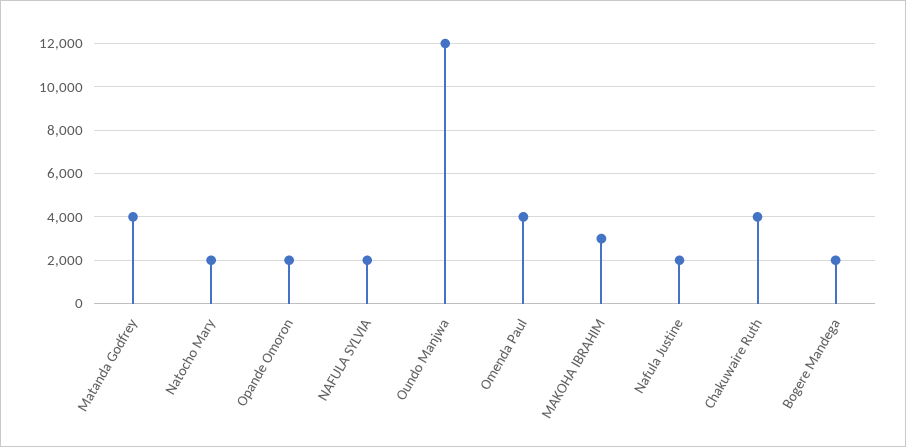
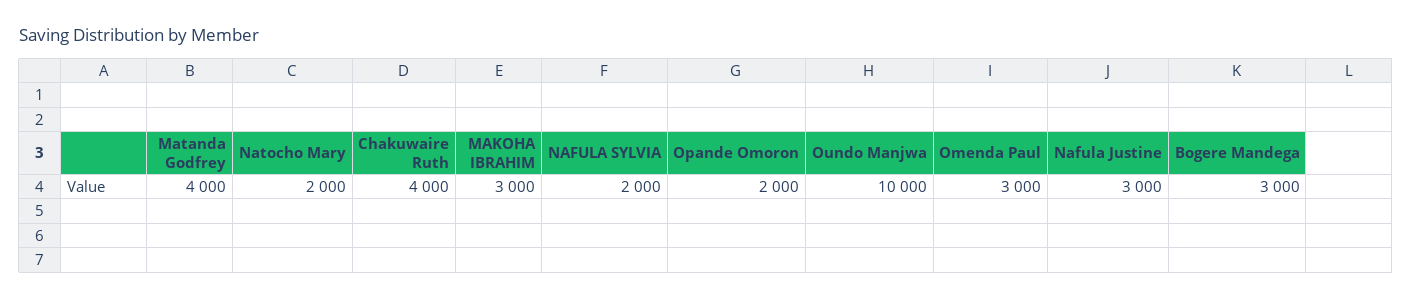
  {
    "Matanda Godfrey": 4000,
    "Natocho Mary": 2000,
    "Opande Omoron": 2000,
    "NAFULA SYLVIA": 2000,
-   "Oundo Manjwa": 12000,
+   "Oundo Manjwa": 10000,
-   "Omenda Paul": 4000,
+   "Omenda Paul": 3000,
    "MAKOHA IBRAHIM": 3000,
-   "Nafula Justine": 2000,
+   "Nafula Justine": 3000,
    "Chakuwaire Ruth": 4000,
-   "Bogere Mandega": 2000
+   "Bogere Mandega": 3000
  }

